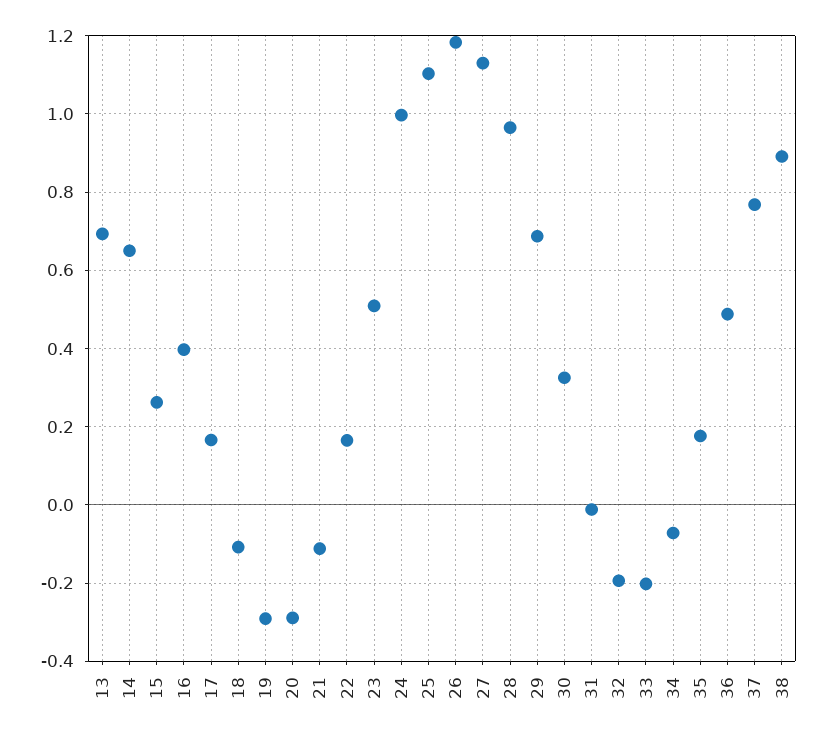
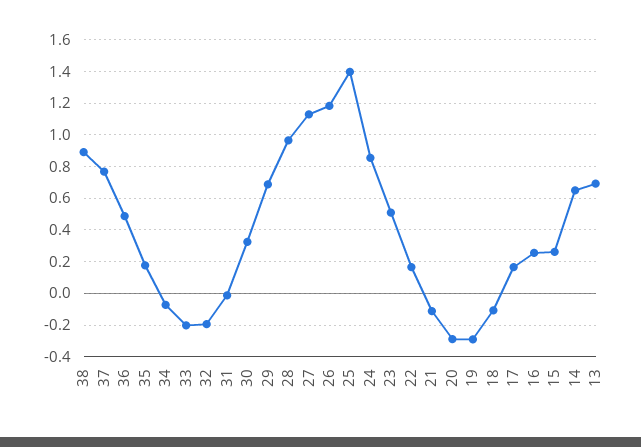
  {
    "13": 0.7,
    "14": 0.66,
    "15": 0.26,
-   "16": 0.4,
+   "16": 0.25,
    "17": 0.16,
    "18": -0.1,
    "19": -0.3,
    "20": -0.28,
    "21": -0.12,
    "22": 0.16,
    "23": 0.5,
-   "24": 1,
+   "24": 0.85,
-   "25": 1.1,
+   "25": 1.4,
    "26": 1.18,
    "27": 1.14,
    "28": 0.96,
    "29": 0.68,
    "30": 0.32,
    "31": -0.02,
    "32": -0.2,
    "33": -0.2,
    "34": -0.08,
    "35": 0.18,
    "36": 0.48,
    "37": 0.76,
    "38": 0.9
  }

